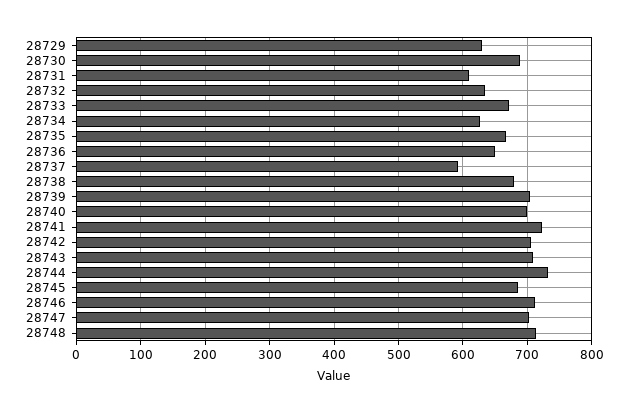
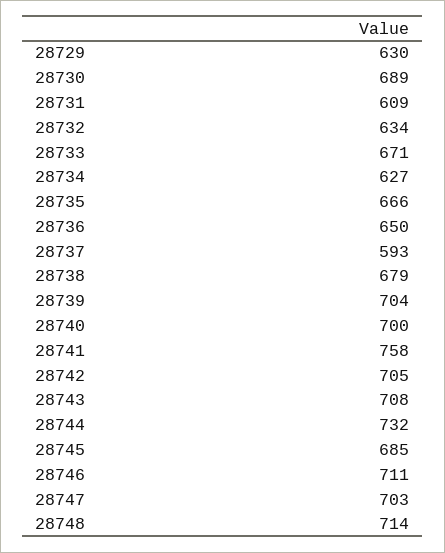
  {
    "28729": 630,
    "28730": 689,
    "28731": 609,
    "28732": 634,
    "28733": 671,
    "28734": 627,
    "28735": 666,
    "28736": 650,
    "28737": 593,
    "28738": 679,
    "28739": 704,
    "28740": 700,
-   "28741": 720,
+   "28741": 758,
    "28742": 705,
    "28743": 708,
    "28744": 732,
    "28745": 685,
    "28746": 711,
    "28747": 703,
    "28748": 714
  }

